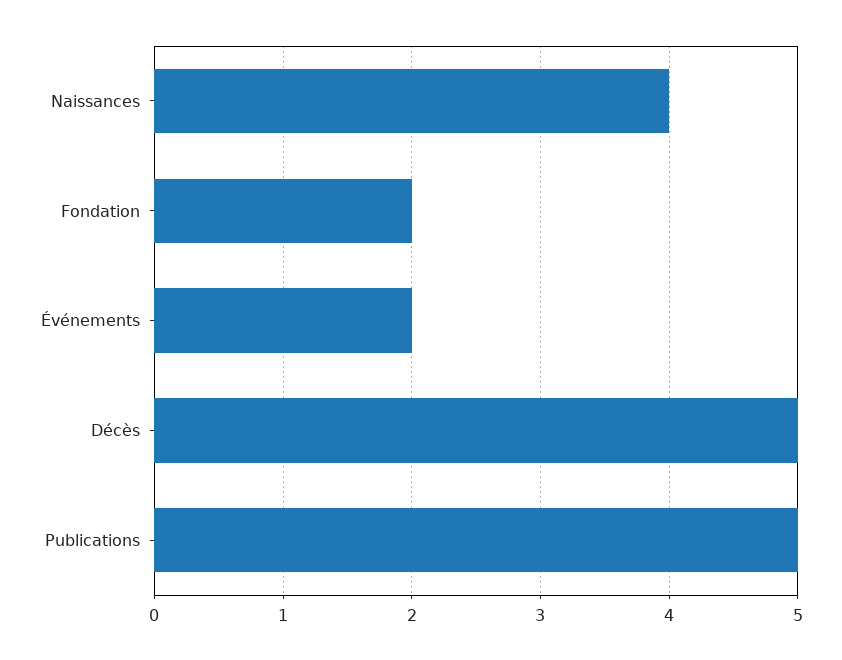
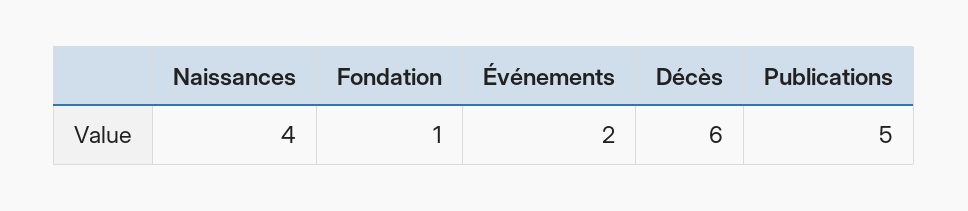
  {
    "Naissances": 4,
-   "Fondation": 2,
+   "Fondation": 1,
    "Événements": 2,
-   "Décès": 5,
+   "Décès": 6,
    "Publications": 5
  }

